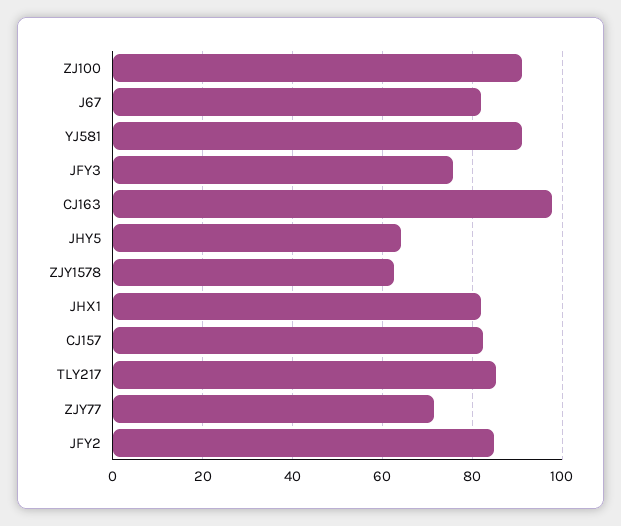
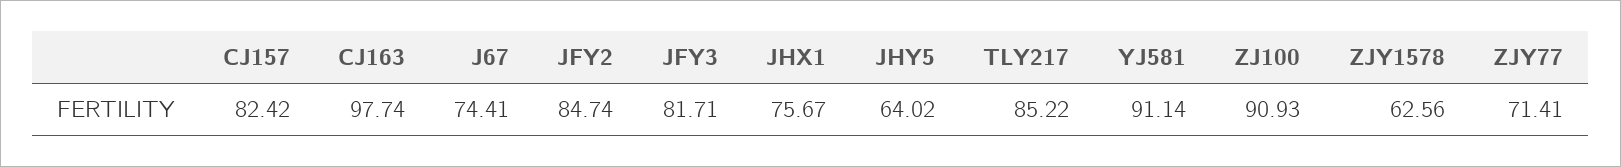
  {
    "ZJ100": 90.93,
-   "J67": 82,
+   "J67": 74.41,
    "YJ581": 91.14,
-   "JFY3": 76,
+   "JFY3": 81.71,
    "CJ163": 97.74,
    "JHY5": 64.02,
    "ZJY1578": 62.56,
-   "JHX1": 82,
+   "JHX1": 75.67,
    "CJ157": 82.42,
    "TLY217": 85.22,
    "ZJY77": 71.41,
    "JFY2": 84.74
  }

